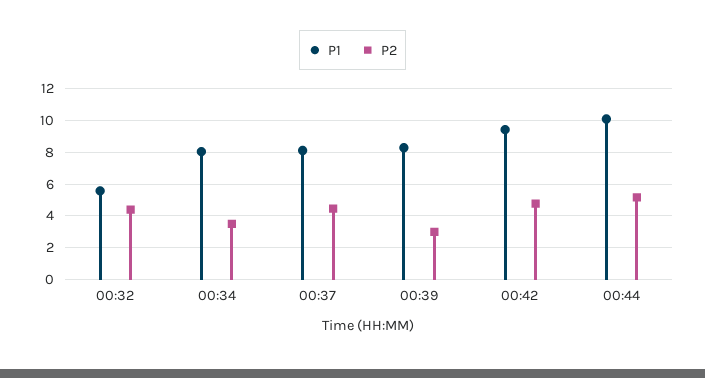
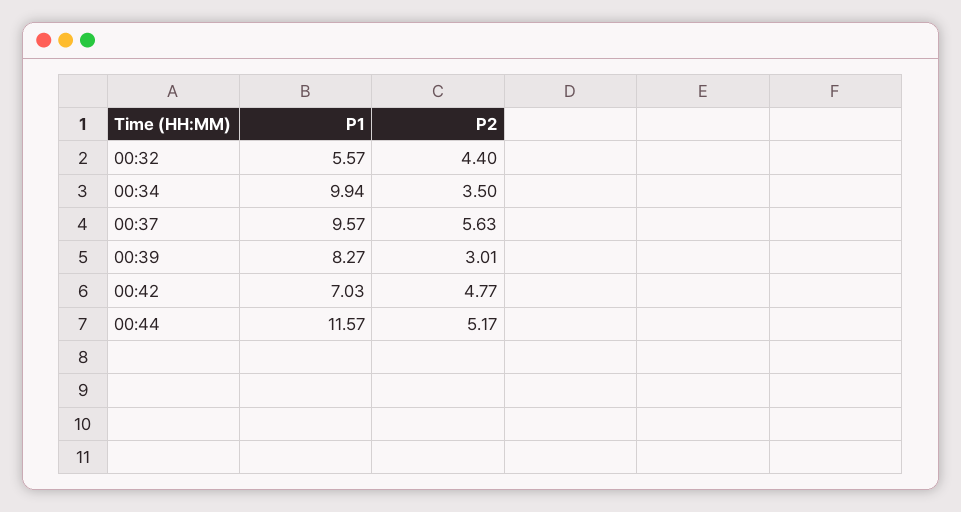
  {
    "P1": {
      "00:32": 5.57,
-     "00:34": 8,
+     "00:34": 9.94,
-     "00:37": 8,
+     "00:37": 9.57,
      "00:39": 8.27,
-     "00:42": 9.5,
+     "00:42": 7.03,
-     "00:44": 10
+     "00:44": 11.57
    },
    "P2": {
      "00:32": 4.4,
      "00:34": 3.5,
-     "00:37": 4.5,
+     "00:37": 5.63,
      "00:39": 3.01,
      "00:42": 4.77,
      "00:44": 5.17
    }
  }

